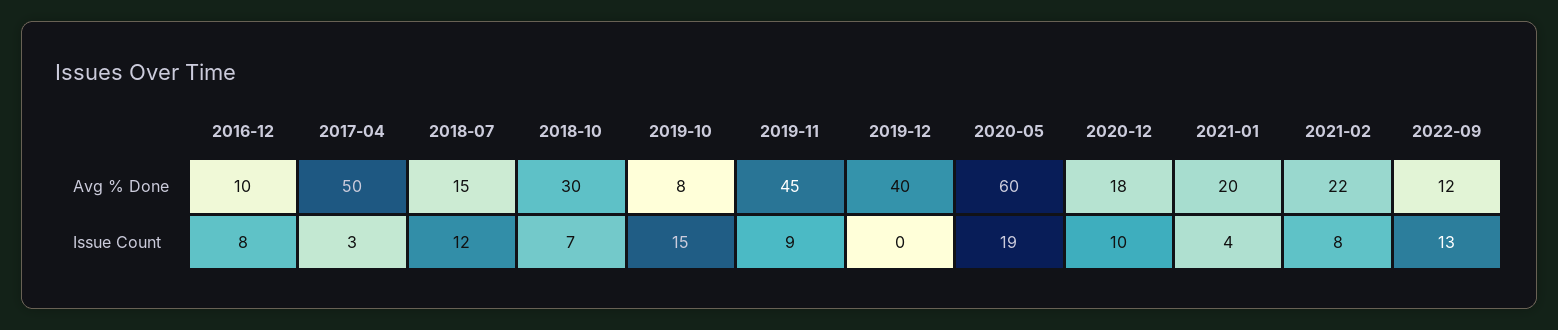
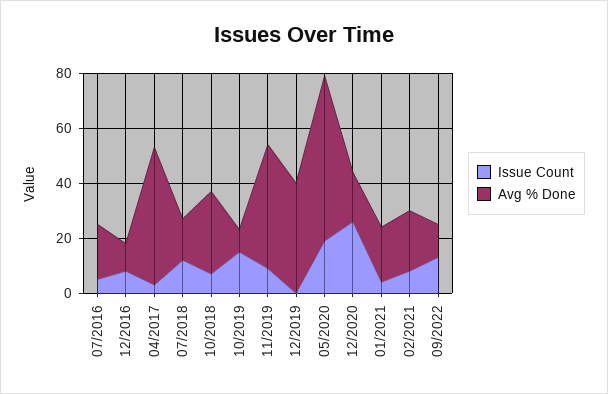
  {
    "Avg % Done": {
      "2016-12": 10,
      "2017-04": 50,
      "2018-07": 15,
      "2018-10": 30,
      "2019-10": 8,
      "2019-11": 45,
      "2019-12": 40,
      "2020-05": 60,
      "2020-12": 18,
      "2021-01": 20,
      "2021-02": 22,
-     "2022-09": 12
+     "2022-09": 12,
+     "07/2016": 20
    },
    "Issue Count": {
      "2016-12": 8,
      "2017-04": 3,
      "2018-07": 12,
      "2018-10": 7,
      "2019-10": 15,
      "2019-11": 9,
      "2019-12": 0,
      "2020-05": 19,
-     "2020-12": 10,
+     "2020-12": 25,
      "2021-01": 4,
      "2021-02": 8,
-     "2022-09": 13
+     "2022-09": 13,
+     "07/2016": 5
    }
  }

